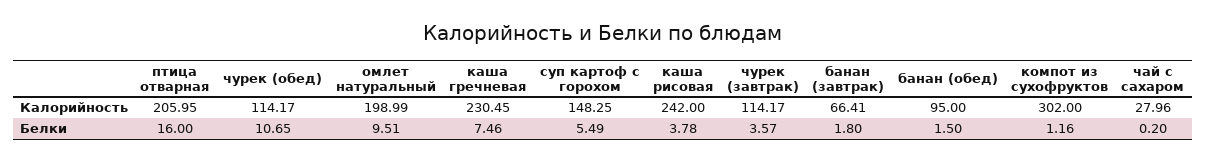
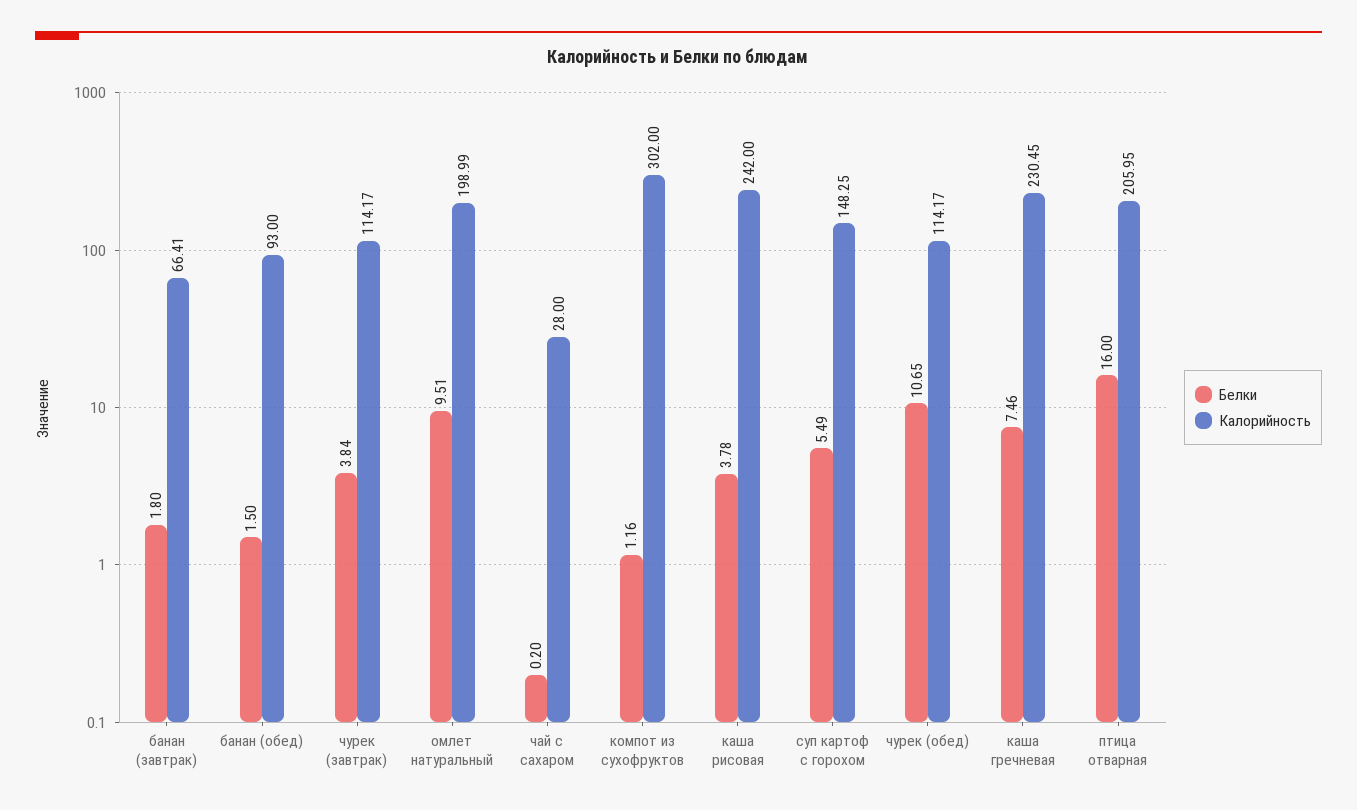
  {
    "Калорийность": {
      "птица отварная": 205.95,
      "чурек (обед)": 114.17,
      "омлет натуральный": 198.99,
      "каша гречневая": 230.45,
      "суп картоф с горохом": 148.25,
      "каша рисовая": 242,
      "чурек (завтрак)": 114.17,
      "банан (завтрак)": 66.41,
-     "банан (обед)": 95,
+     "банан (обед)": 93,
      "компот из сухофруктов": 302,
-     "чай с сахаром": 27.96
+     "чай с сахаром": 28
    },
    "Белки": {
      "птица отварная": 16,
      "чурек (обед)": 10.65,
      "омлет натуральный": 9.51,
      "каша гречневая": 7.46,
      "суп картоф с горохом": 5.49,
      "каша рисовая": 3.78,
-     "чурек (завтрак)": 3.57,
+     "чурек (завтрак)": 3.84,
      "банан (завтрак)": 1.8,
      "банан (обед)": 1.5,
      "компот из сухофруктов": 1.16,
      "чай с сахаром": 0.2
    }
  }

